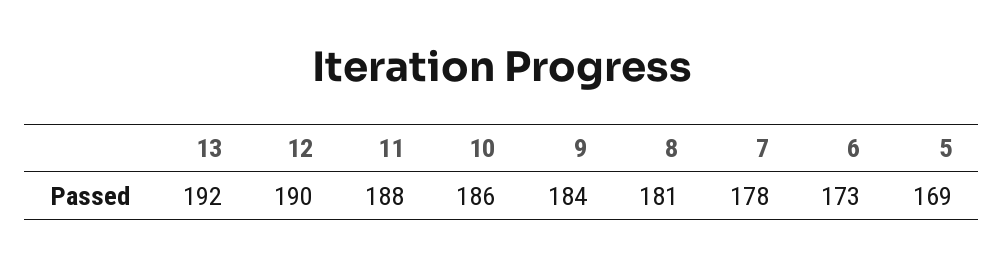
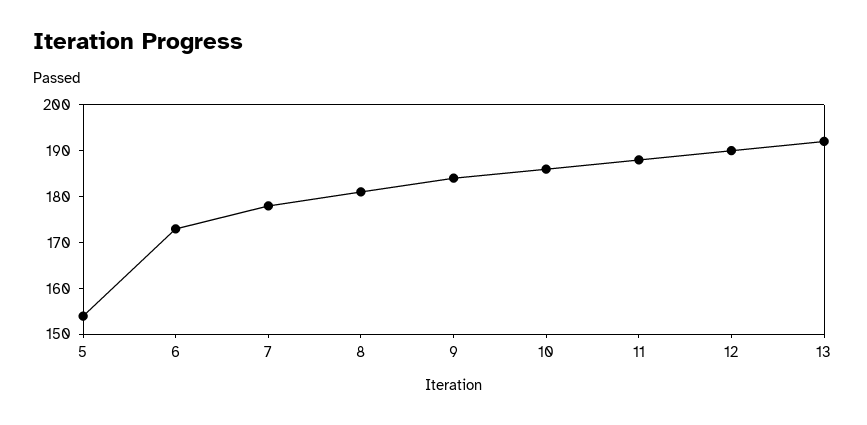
  {
    "13": 192,
    "12": 190,
    "11": 188,
    "10": 186,
    "9": 184,
    "8": 181,
    "7": 178,
    "6": 173,
-   "5": 169
+   "5": 155
  }

